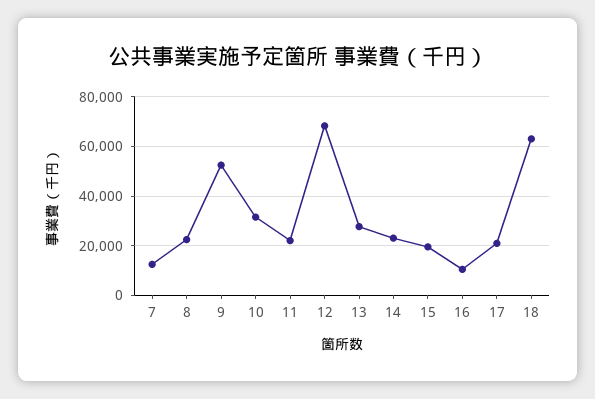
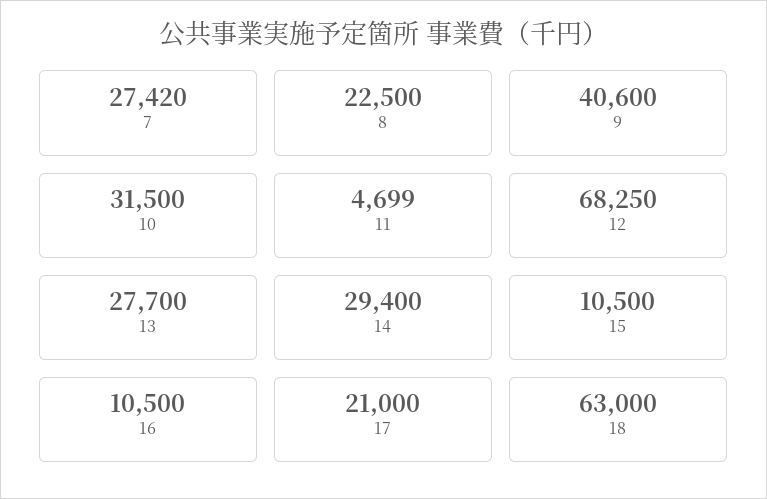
  {
-   "7": 12500,
+   "7": 27420,
    "8": 22500,
-   "9": 52500,
+   "9": 40600,
    "10": 31500,
-   "11": 22500,
+   "11": 4699,
    "12": 68250,
    "13": 27700,
-   "14": 22500,
+   "14": 29400,
-   "15": 20000,
+   "15": 10500,
    "16": 10500,
    "17": 21000,
    "18": 63000
  }

